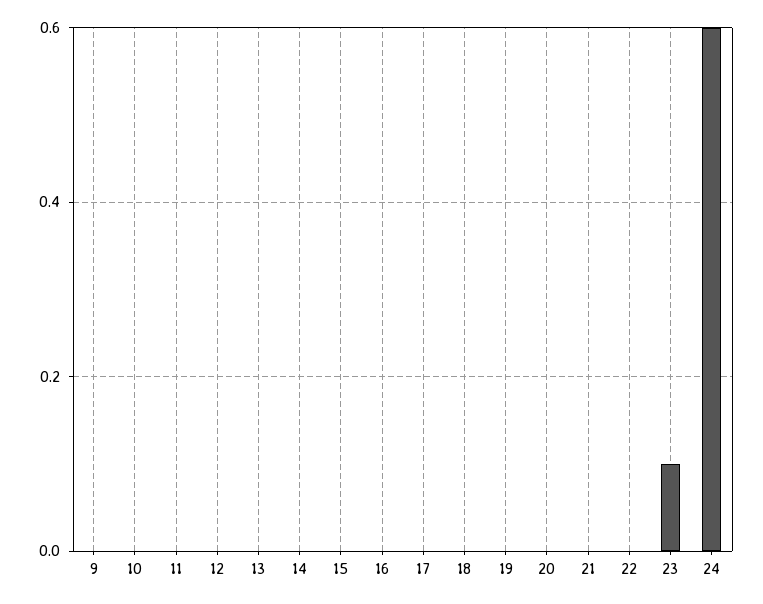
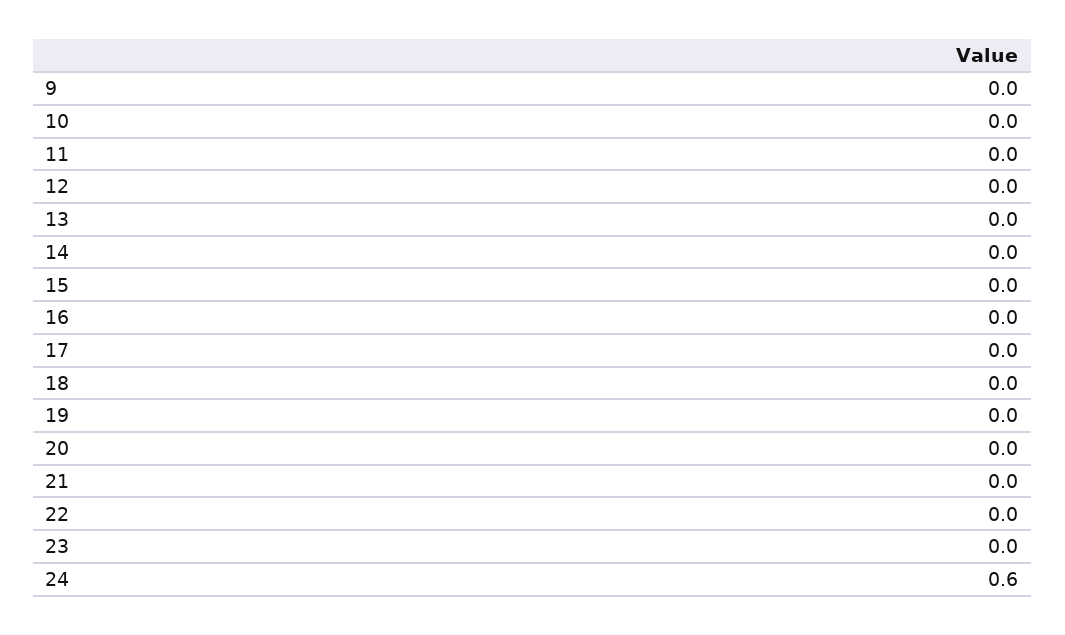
  {
    "9": 0,
    "10": 0,
    "11": 0,
    "12": 0,
    "13": 0,
    "14": 0,
    "15": 0,
    "16": 0,
    "17": 0,
    "18": 0,
    "19": 0,
    "20": 0,
    "21": 0,
    "22": 0,
-   "23": 0.1,
+   "23": 0,
    "24": 0.6
  }

